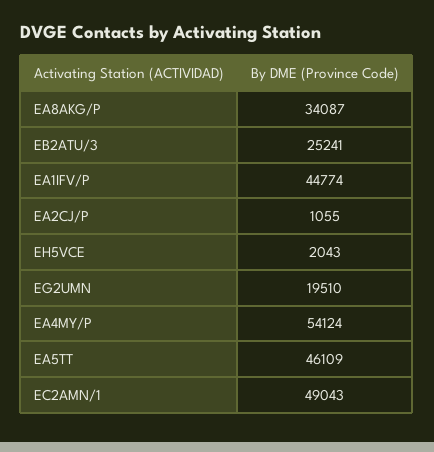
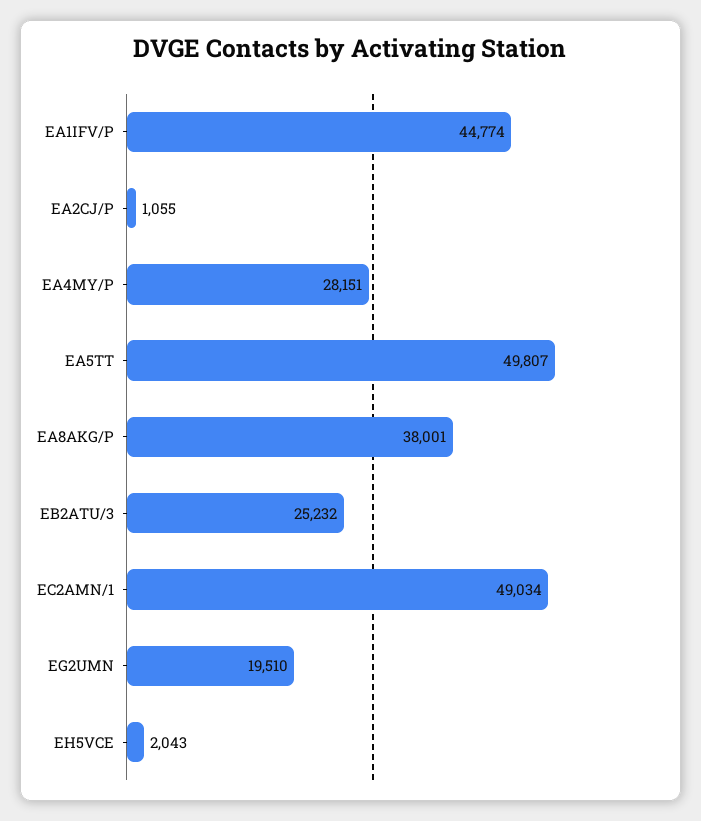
  {
-   "EA8AKG/P": 34087,
+   "EA8AKG/P": 38001,
-   "EB2ATU/3": 25241,
+   "EB2ATU/3": 25232,
    "EA1IFV/P": 44774,
    "EA2CJ/P": 1055,
    "EH5VCE": 2043,
    "EG2UMN": 19510,
-   "EA4MY/P": 54124,
+   "EA4MY/P": 28151,
-   "EA5TT": 46109,
+   "EA5TT": 49807,
-   "EC2AMN/1": 49043
+   "EC2AMN/1": 49034
  }

